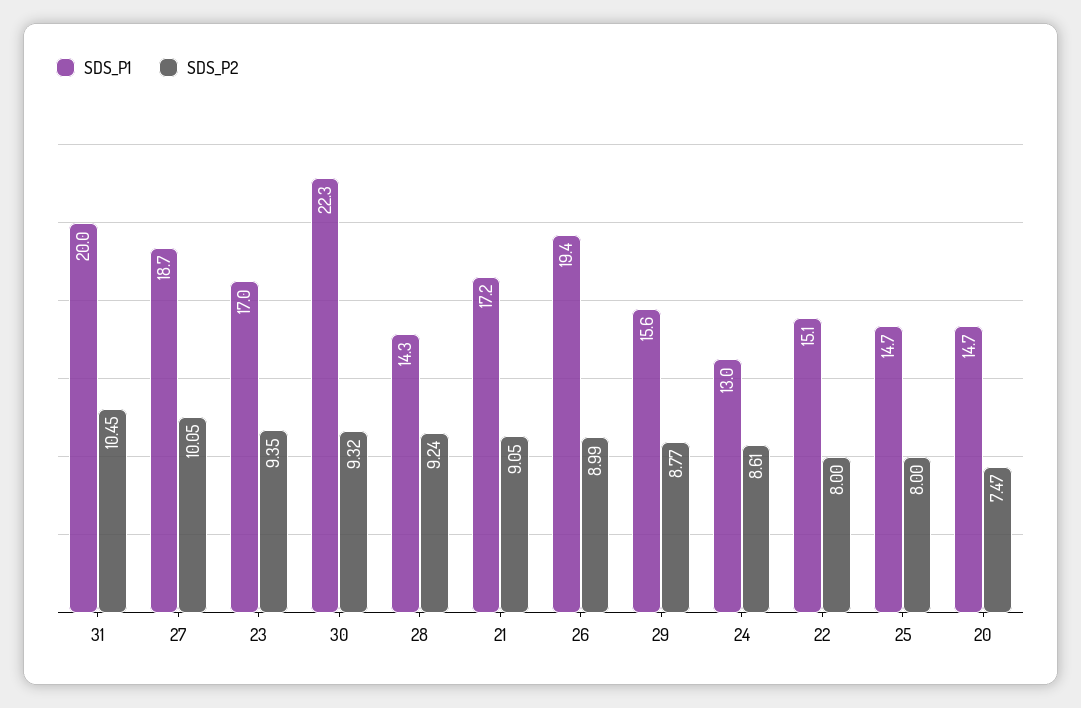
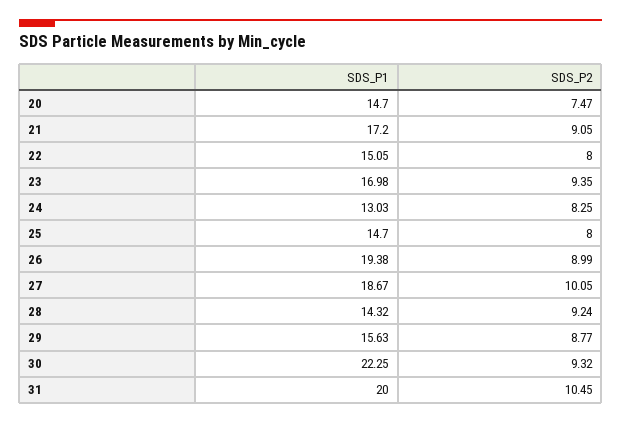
  {
    "SDS_P1": {
      "31": 20,
      "27": 18.67,
      "23": 16.98,
      "30": 22.25,
      "28": 14.32,
      "21": 17.2,
      "26": 19.38,
      "29": 15.63,
      "24": 13.03,
      "22": 15.05,
      "25": 14.7,
      "20": 14.7
    },
    "SDS_P2": {
      "31": 10.45,
      "27": 10.05,
      "23": 9.35,
      "30": 9.32,
      "28": 9.24,
      "21": 9.05,
      "26": 8.99,
      "29": 8.77,
-     "24": 8.61,
+     "24": 8.25,
      "22": 8,
      "25": 8,
      "20": 7.47
    }
  }

